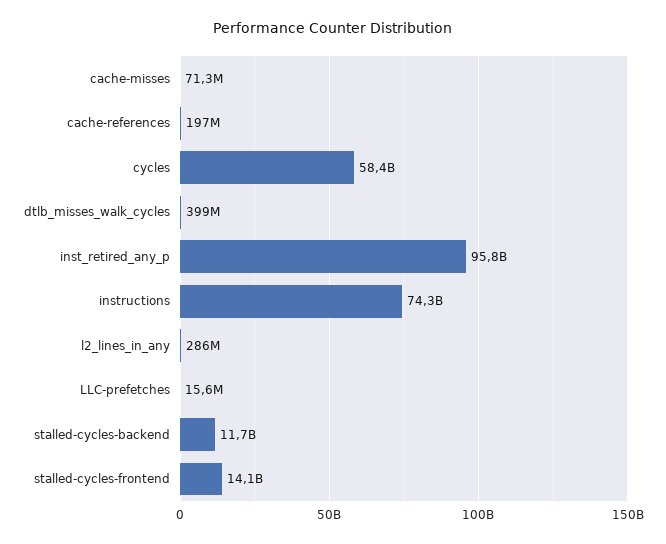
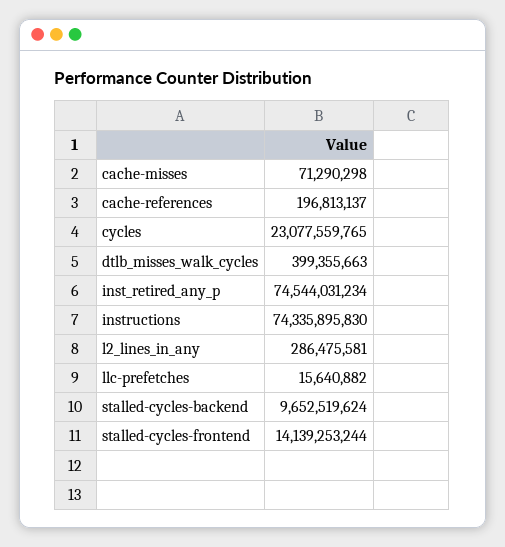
  {
    "cache-misses": 71290298,
    "cache-references": 196813137,
-   "cycles": 58400000000,
+   "cycles": 23077559765,
    "dtlb_misses_walk_cycles": 399355663,
-   "inst_retired_any_p": 95800000000,
+   "inst_retired_any_p": 74544031234,
    "instructions": 74335895830,
    "l2_lines_in_any": 286475581,
    "LLC-prefetches": 15640882,
-   "stalled-cycles-backend": 11700000000,
+   "stalled-cycles-backend": 9652519624,
    "stalled-cycles-frontend": 14139253244
  }

